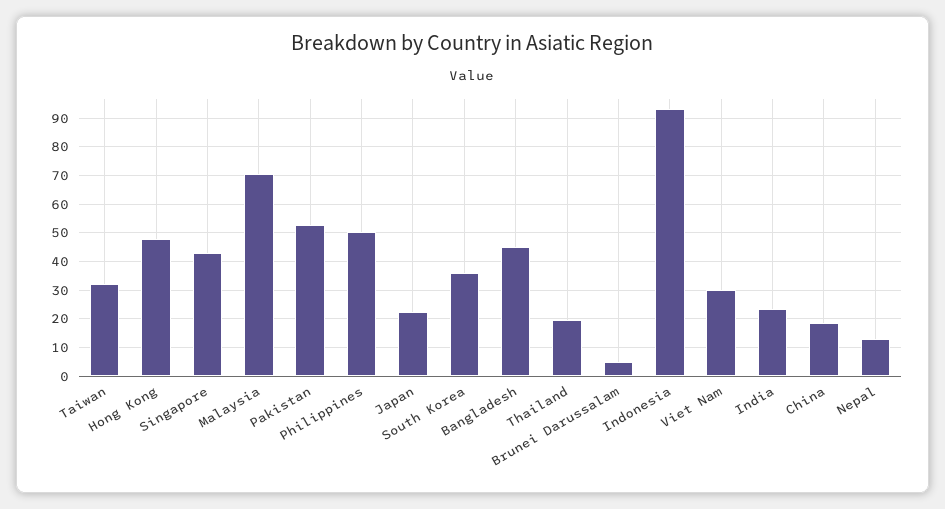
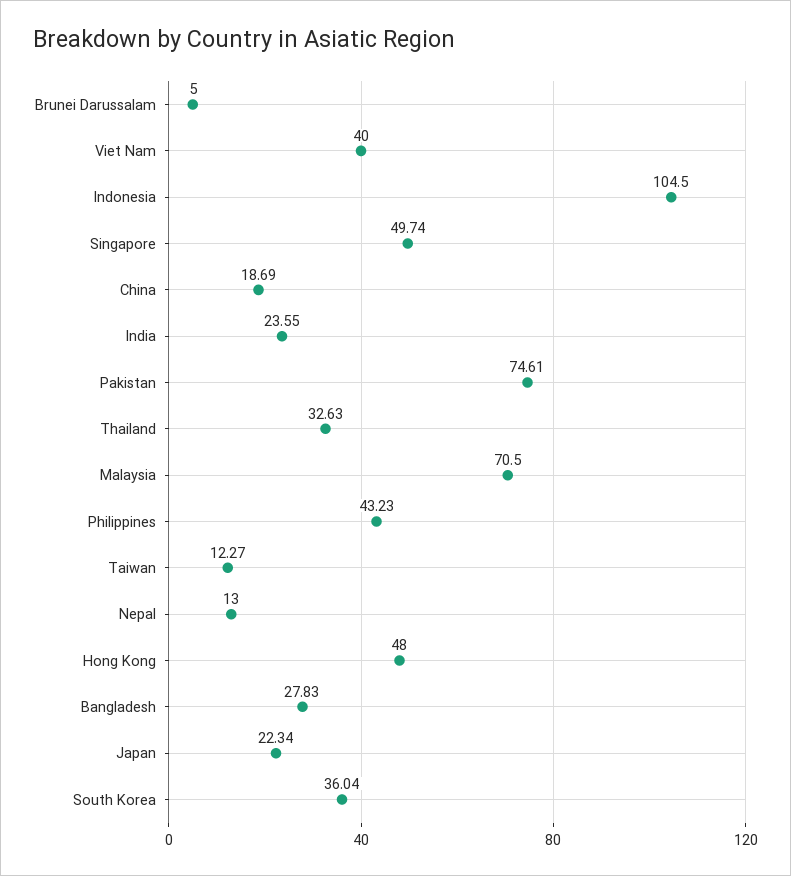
  {
-   "Taiwan": 32.5,
+   "Taiwan": 12.27,
    "Hong Kong": 48,
-   "Singapore": 42.5,
+   "Singapore": 49.74,
    "Malaysia": 70.5,
-   "Pakistan": 52.5,
+   "Pakistan": 74.61,
-   "Philippines": 50,
+   "Philippines": 43.23,
    "Japan": 22.34,
    "South Korea": 36.04,
-   "Bangladesh": 45,
+   "Bangladesh": 27.83,
-   "Thailand": 20,
+   "Thailand": 32.63,
    "Brunei Darussalam": 5,
-   "Indonesia": 92.5,
+   "Indonesia": 104.5,
-   "Viet Nam": 30,
+   "Viet Nam": 40,
    "India": 23.55,
    "China": 18.69,
    "Nepal": 13
  }

